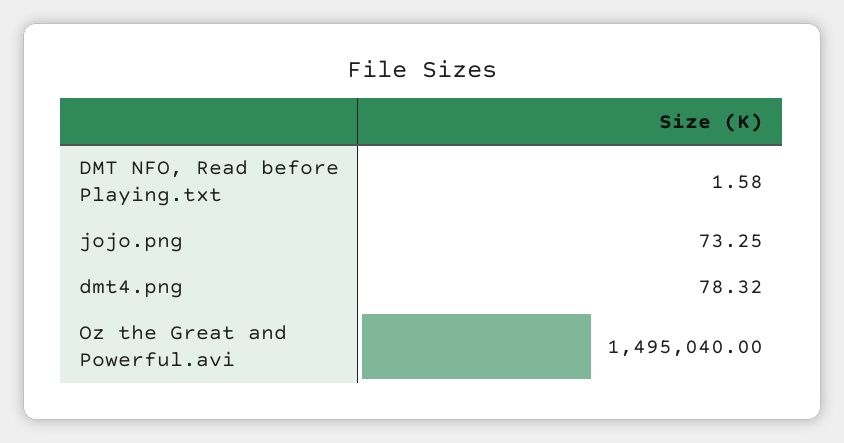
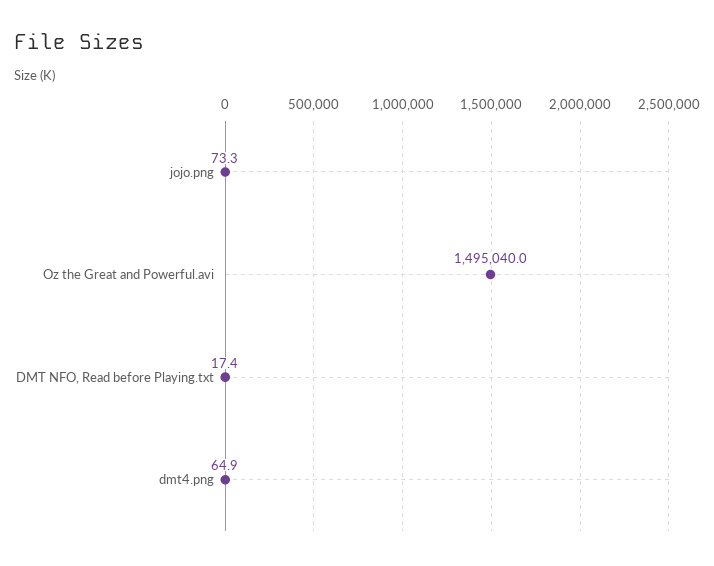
  {
-   "DMT NFO, Read before Playing.txt": 1.58,
+   "DMT NFO, Read before Playing.txt": 17.4,
    "jojo.png": 73.25,
-   "dmt4.png": 78.32,
+   "dmt4.png": 64.9,
    "Oz the Great and Powerful.avi": 1495040
  }

